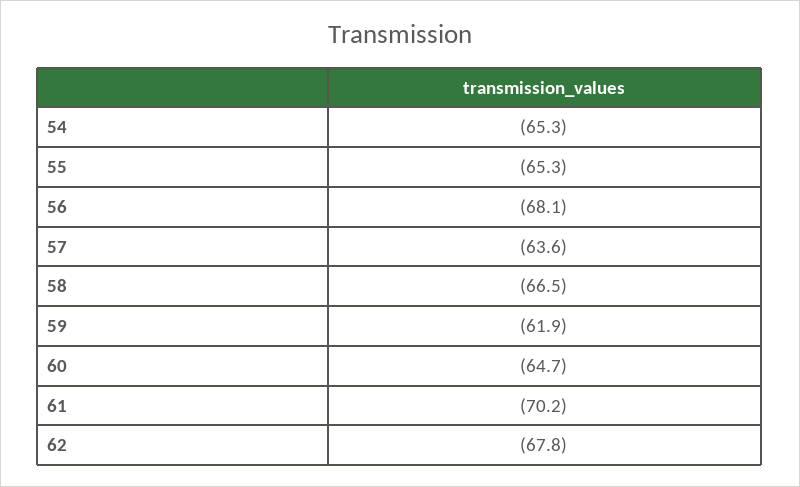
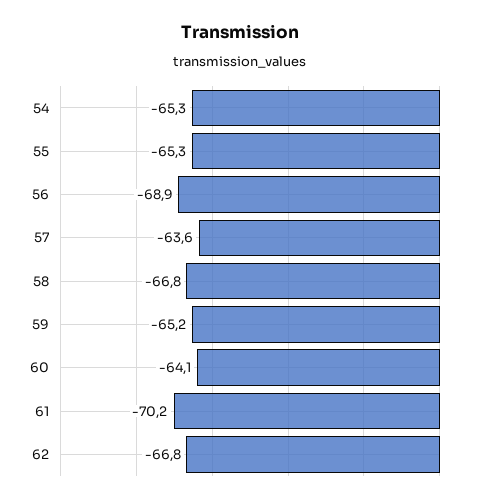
  {
    "54": -65.3,
    "55": -65.3,
-   "56": -68.1,
+   "56": -68.9,
    "57": -63.6,
-   "58": -66.5,
+   "58": -66.8,
-   "59": -61.9,
+   "59": -65.2,
-   "60": -64.7,
+   "60": -64.1,
    "61": -70.2,
-   "62": -67.8
+   "62": -66.8
  }

